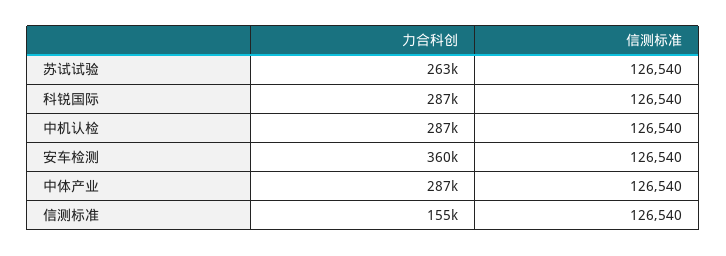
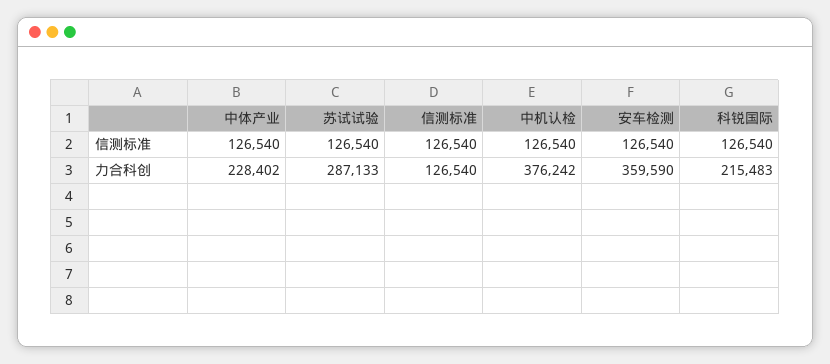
  {
    "力合科创": {
-     "苏试试验": 263000,
+     "苏试试验": 287133,
-     "科锐国际": 287000,
+     "科锐国际": 215483,
-     "中机认检": 287000,
+     "中机认检": 376242,
      "安车检测": 359590,
-     "中体产业": 287000,
+     "中体产业": 228402,
-     "信测标准": 155000
+     "信测标准": 126540
    },
    "信测标准": {
      "苏试试验": 126540,
      "科锐国际": 126540,
      "中机认检": 126540,
      "安车检测": 126540,
      "中体产业": 126540,
      "信测标准": 126540
    }
  }

